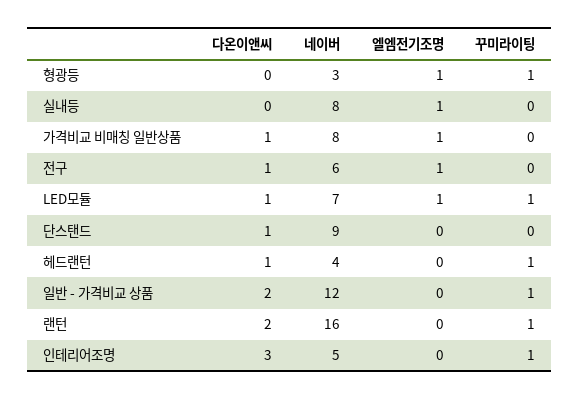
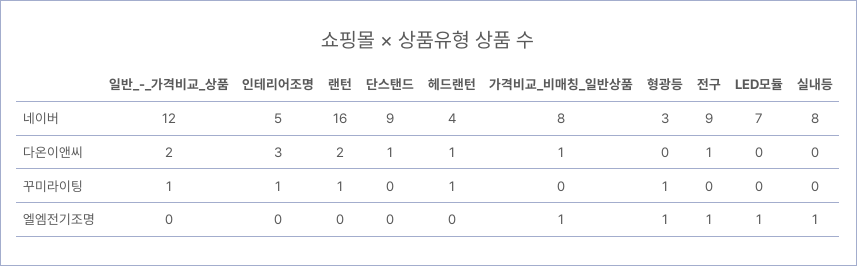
  {
    "다온이앤씨": {
      "형광등": 0,
      "실내등": 0,
      "가격비교 비매칭 일반상품": 1,
      "전구": 1,
-     "LED모듈": 1,
+     "LED모듈": 0,
      "단스탠드": 1,
      "헤드랜턴": 1,
      "일반 - 가격비교 상품": 2,
      "랜턴": 2,
      "인테리어조명": 3
    },
    "네이버": {
      "형광등": 3,
      "실내등": 8,
      "가격비교 비매칭 일반상품": 8,
-     "전구": 6,
+     "전구": 9,
      "LED모듈": 7,
      "단스탠드": 9,
      "헤드랜턴": 4,
      "일반 - 가격비교 상품": 12,
      "랜턴": 16,
      "인테리어조명": 5
    },
    "엘엠전기조명": {
      "형광등": 1,
      "실내등": 1,
      "가격비교 비매칭 일반상품": 1,
      "전구": 1,
      "LED모듈": 1,
      "단스탠드": 0,
      "헤드랜턴": 0,
      "일반 - 가격비교 상품": 0,
      "랜턴": 0,
      "인테리어조명": 0
    },
    "꾸미라이팅": {
      "형광등": 1,
      "실내등": 0,
      "가격비교 비매칭 일반상품": 0,
      "전구": 0,
-     "LED모듈": 1,
+     "LED모듈": 0,
      "단스탠드": 0,
      "헤드랜턴": 1,
      "일반 - 가격비교 상품": 1,
      "랜턴": 1,
      "인테리어조명": 1
    }
  }

